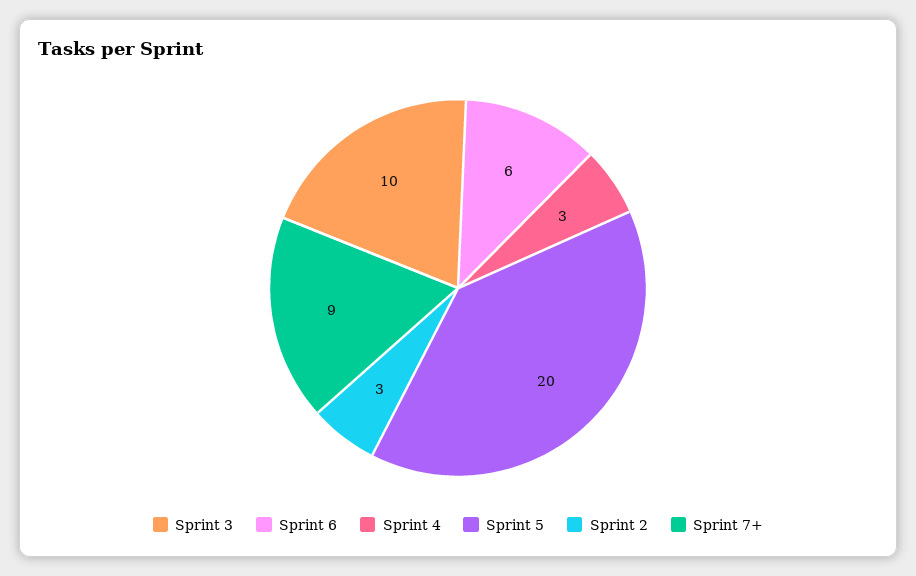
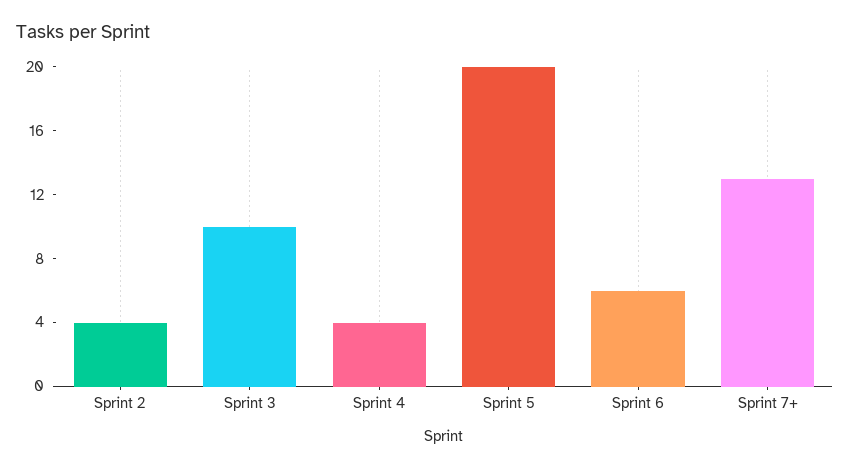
  {
    "Sprint 3": 10,
    "Sprint 6": 6,
-   "Sprint 4": 3,
+   "Sprint 4": 4,
    "Sprint 5": 20,
-   "Sprint 2": 3,
+   "Sprint 2": 4,
-   "Sprint 7+": 9
+   "Sprint 7+": 13
  }

